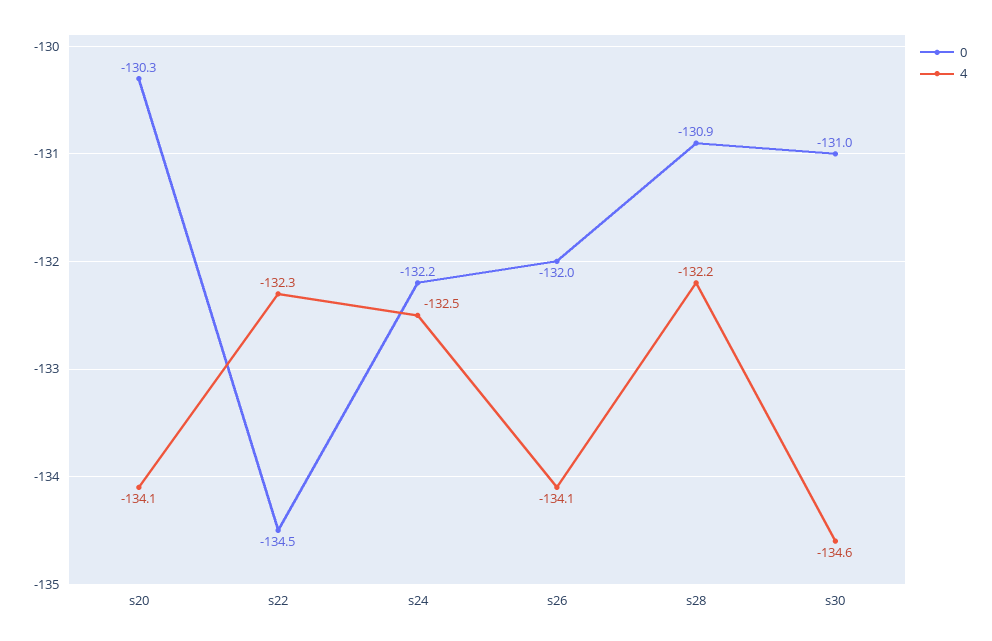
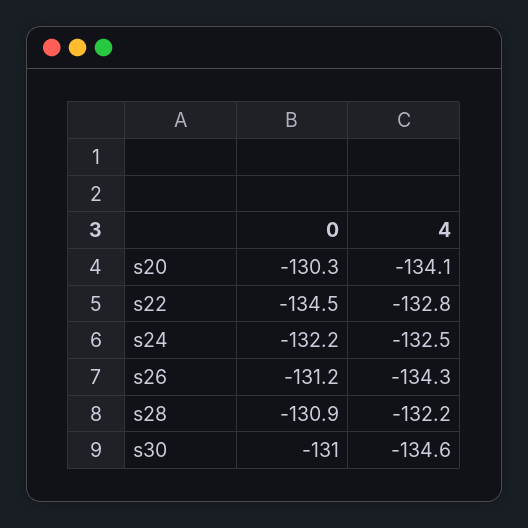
  {
    "0": {
      "s20": -130.3,
      "s22": -134.5,
      "s24": -132.2,
-     "s26": -132,
+     "s26": -131.2,
      "s28": -130.9,
      "s30": -131
    },
    "4": {
      "s20": -134.1,
-     "s22": -132.3,
+     "s22": -132.8,
      "s24": -132.5,
-     "s26": -134.1,
+     "s26": -134.3,
      "s28": -132.2,
      "s30": -134.6
    }
  }

